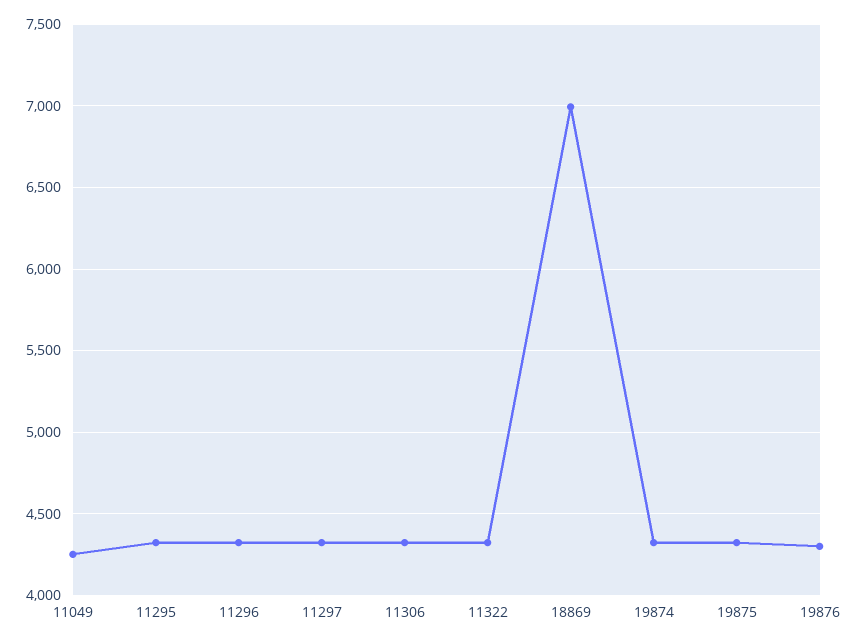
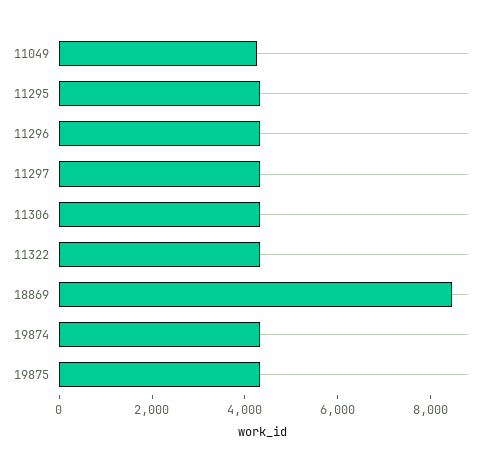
  {
    "11049": 4250,
    "11295": 4300,
    "11296": 4300,
    "11297": 4300,
    "11306": 4300,
    "11322": 4300,
-   "18869": 7000,
+   "18869": 8500,
    "19874": 4300,
-   "19875": 4300,
+   "19875": 4300
-   "19876": 4300
  }

